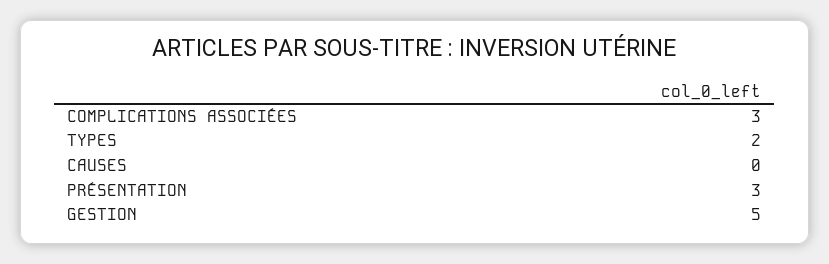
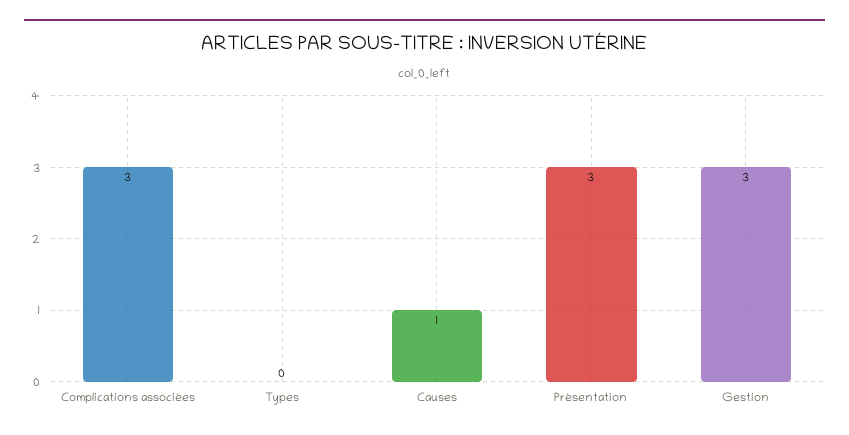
  {
    "COMPLICATIONS ASSOCIÉES": 3,
-   "TYPES": 2,
+   "TYPES": 0,
-   "CAUSES": 0,
+   "CAUSES": 1,
    "PRÉSENTATION": 3,
-   "GESTION": 5
+   "GESTION": 3
  }

